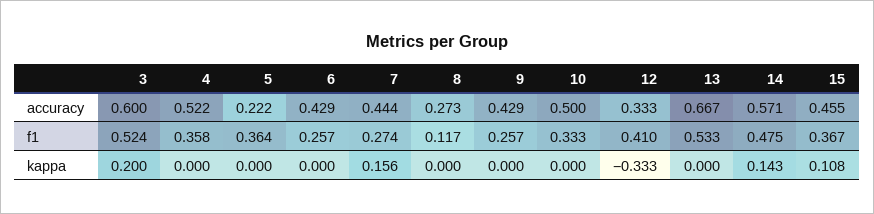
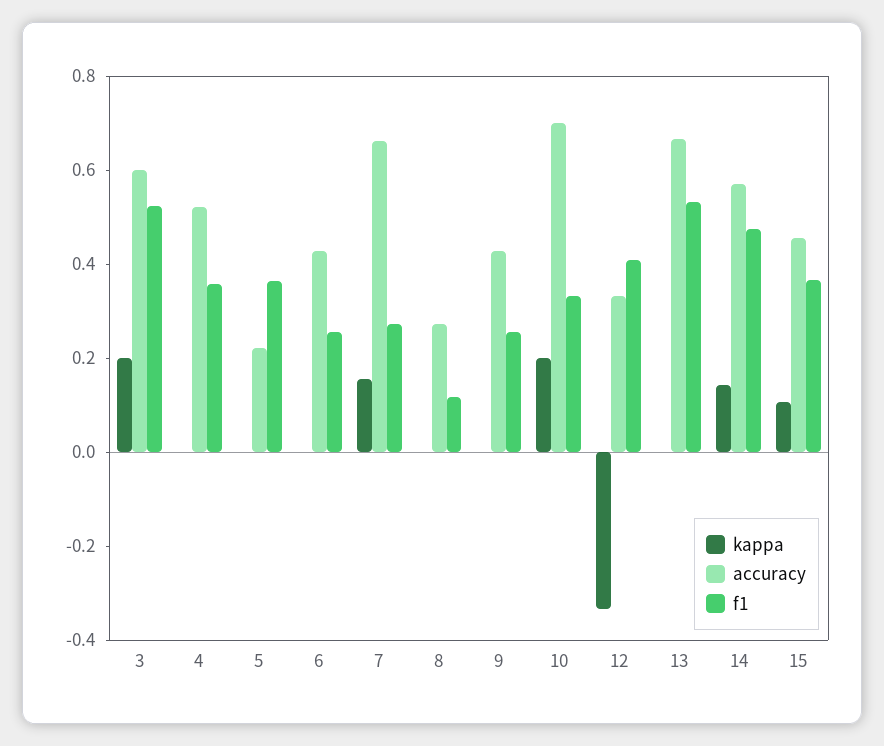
  {
    "accuracy": {
      "3": 0.6,
      "4": 0.522,
      "5": 0.222,
      "6": 0.429,
-     "7": 0.444,
+     "7": 0.65,
      "8": 0.273,
      "9": 0.429,
-     "10": 0.5,
+     "10": 0.7,
      "12": 0.333,
      "13": 0.667,
      "14": 0.571,
      "15": 0.455
    },
    "f1": {
      "3": 0.524,
      "4": 0.358,
      "5": 0.364,
      "6": 0.257,
      "7": 0.274,
      "8": 0.117,
      "9": 0.257,
      "10": 0.333,
      "12": 0.41,
      "13": 0.533,
      "14": 0.475,
      "15": 0.367
    },
    "kappa": {
      "3": 0.2,
      "4": 0,
      "5": 0,
      "6": 0,
      "7": 0.156,
      "8": 0,
      "9": 0,
-     "10": 0,
+     "10": 0.2,
      "12": -0.333,
      "13": 0,
      "14": 0.143,
      "15": 0.108
    }
  }

